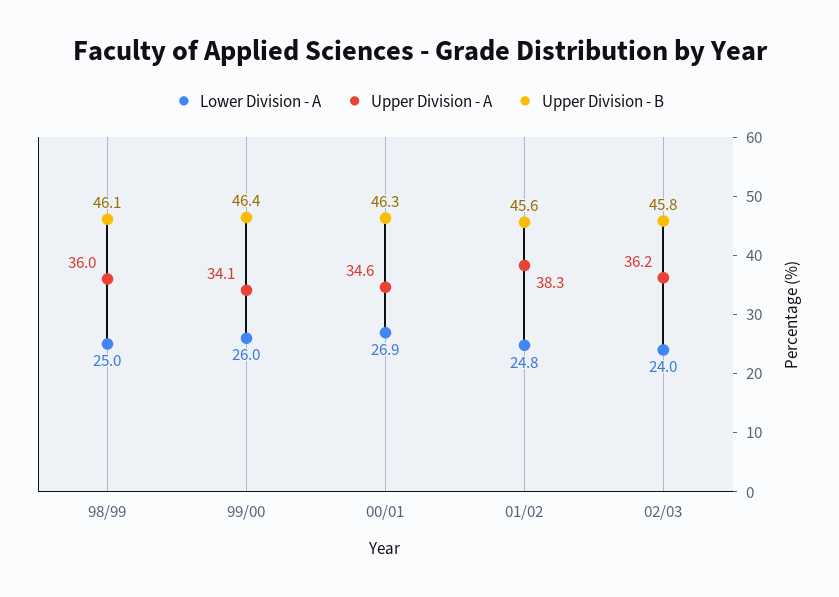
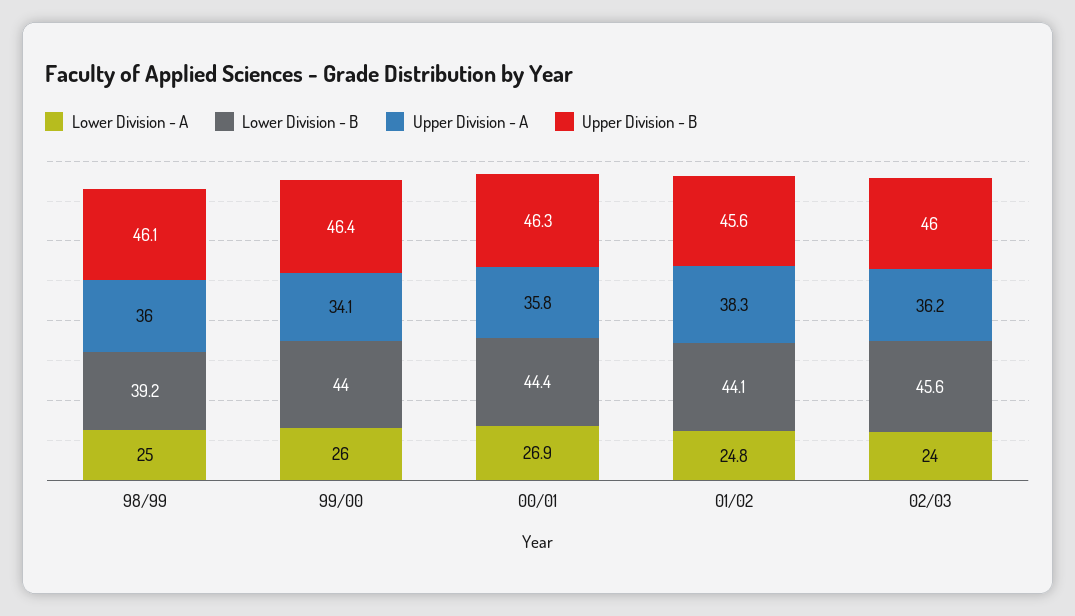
  {
    "Lower Division - A": {
      "98/99": 25,
      "99/00": 26,
      "00/01": 26.9,
      "01/02": 24.8,
      "02/03": 24
    },
    "Upper Division - A": {
      "98/99": 36,
      "99/00": 34.1,
-     "00/01": 34.6,
+     "00/01": 35.8,
      "01/02": 38.3,
      "02/03": 36.2
    },
    "Upper Division - B": {
      "98/99": 46.1,
      "99/00": 46.4,
      "00/01": 46.3,
      "01/02": 45.6,
-     "02/03": 45.8
+     "02/03": 46
-   }
+   },
+   "Lower Division - B": {
+     "98/99": 39.2,
+     "99/00": 44,
+     "00/01": 44.4,
+     "01/02": 44.1,
+     "02/03": 45.6
+   }
  }

